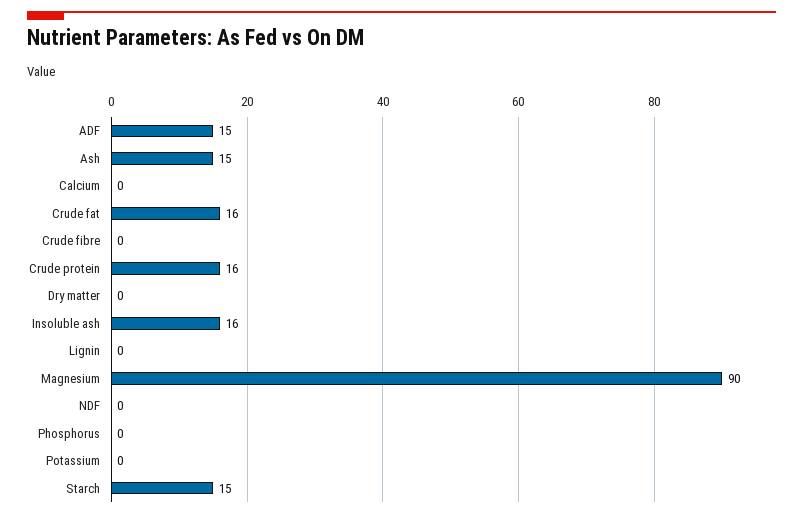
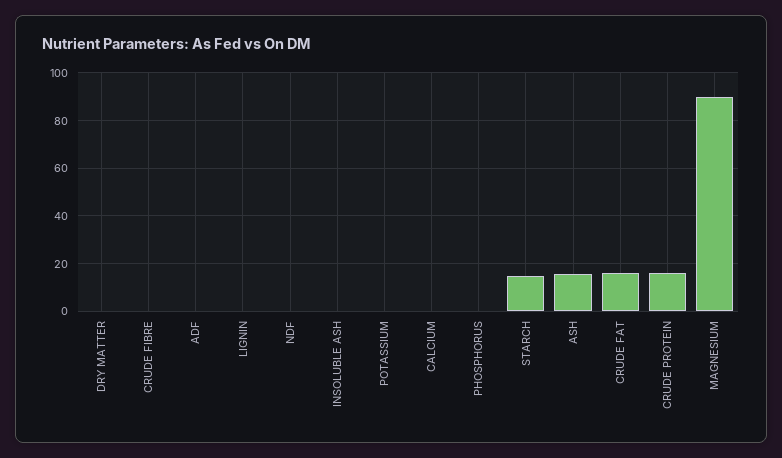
  {
-   "ADF": 15,
+   "ADF": 0,
    "Ash": 15,
    "Calcium": 0,
    "Crude fat": 16,
    "Crude fibre": 0,
    "Crude protein": 16,
    "Dry matter": 0,
-   "Insoluble ash": 16,
+   "Insoluble ash": 0,
    "Lignin": 0,
    "Magnesium": 90,
    "NDF": 0,
    "Phosphorus": 0,
    "Potassium": 0,
    "Starch": 15
  }

